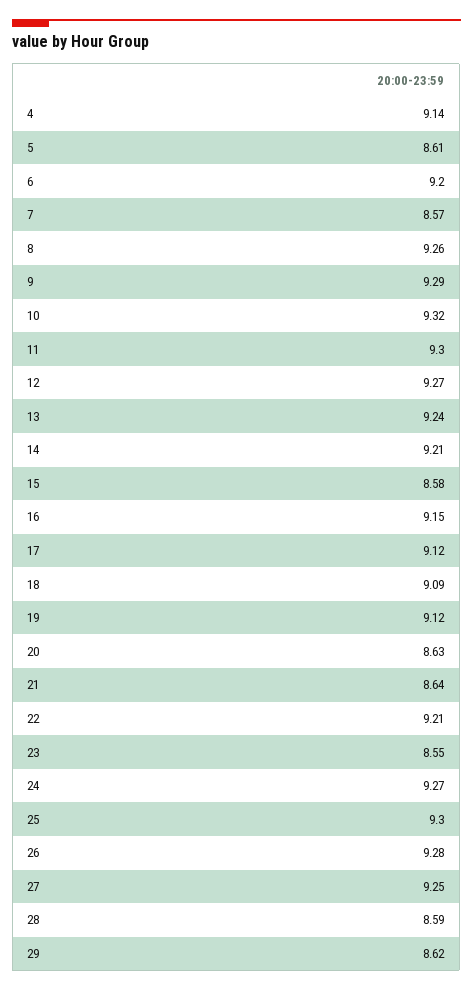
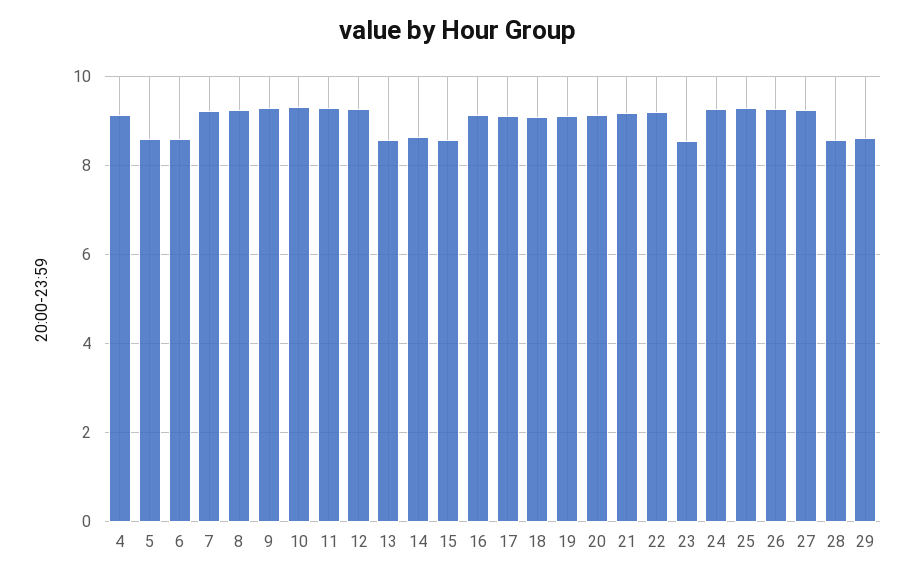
  {
    "4": 9.14,
    "5": 8.61,
-   "6": 9.2,
+   "6": 8.6,
-   "7": 8.57,
+   "7": 9.2,
    "8": 9.26,
    "9": 9.29,
    "10": 9.32,
    "11": 9.3,
    "12": 9.27,
-   "13": 9.24,
+   "13": 8.6,
-   "14": 9.21,
+   "14": 8.6,
    "15": 8.58,
    "16": 9.15,
    "17": 9.12,
    "18": 9.09,
    "19": 9.12,
-   "20": 8.63,
+   "20": 9.2,
-   "21": 8.64,
+   "21": 9.2,
    "22": 9.21,
    "23": 8.55,
    "24": 9.27,
    "25": 9.3,
    "26": 9.28,
    "27": 9.25,
    "28": 8.59,
    "29": 8.62
  }

